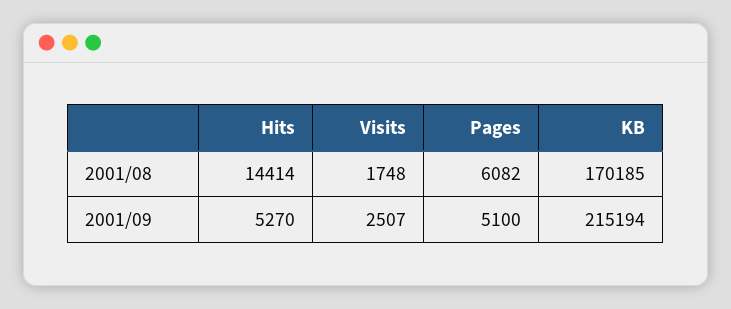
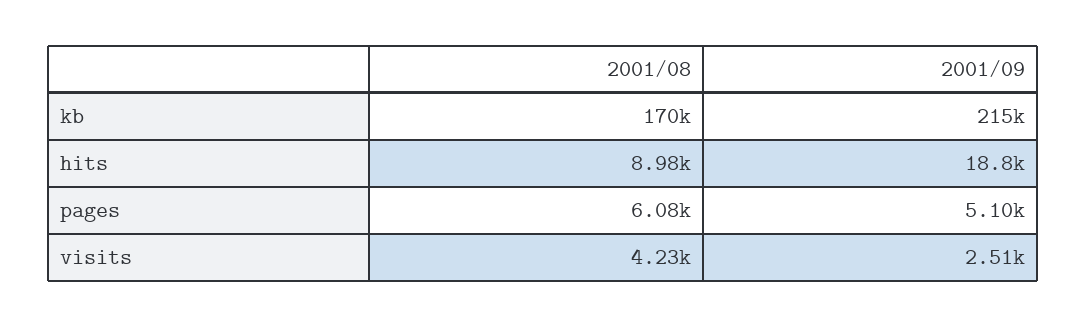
  {
    "Hits": {
-     "2001/08": 14414,
+     "2001/08": 8980,
-     "2001/09": 5270
+     "2001/09": 18800
    },
    "Visits": {
-     "2001/08": 1748,
+     "2001/08": 4230,
      "2001/09": 2507
    },
    "Pages": {
      "2001/08": 6082,
      "2001/09": 5100
    },
    "KB": {
      "2001/08": 170185,
      "2001/09": 215194
    }
  }

